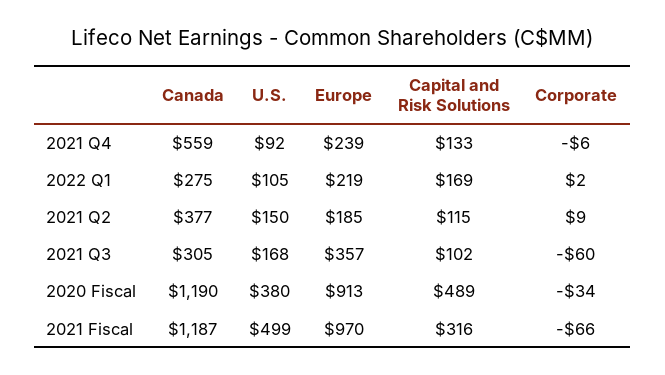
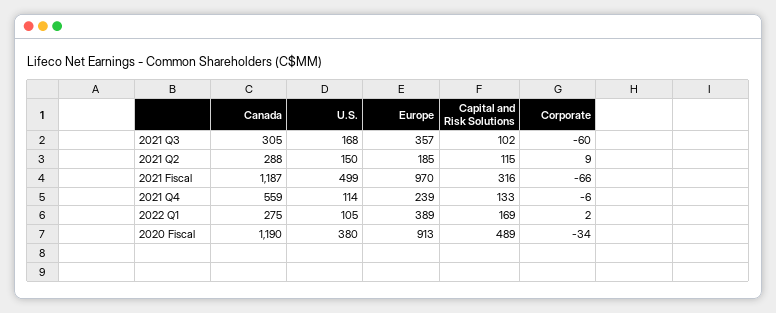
  {
    "Canada": {
      "2021 Q4": 559,
      "2022 Q1": 275,
-     "2021 Q2": 377,
+     "2021 Q2": 288,
      "2021 Q3": 305,
      "2020 Fiscal": 1190,
      "2021 Fiscal": 1187
    },
    "U.S.": {
-     "2021 Q4": 92,
+     "2021 Q4": 114,
      "2022 Q1": 105,
      "2021 Q2": 150,
      "2021 Q3": 168,
      "2020 Fiscal": 380,
      "2021 Fiscal": 499
    },
    "Europe": {
      "2021 Q4": 239,
-     "2022 Q1": 219,
+     "2022 Q1": 389,
      "2021 Q2": 185,
      "2021 Q3": 357,
      "2020 Fiscal": 913,
      "2021 Fiscal": 970
    },
    "Capital and Risk Solutions": {
      "2021 Q4": 133,
      "2022 Q1": 169,
      "2021 Q2": 115,
      "2021 Q3": 102,
      "2020 Fiscal": 489,
      "2021 Fiscal": 316
    },
    "Corporate": {
      "2021 Q4": -6,
      "2022 Q1": 2,
      "2021 Q2": 9,
      "2021 Q3": -60,
      "2020 Fiscal": -34,
      "2021 Fiscal": -66
    }
  }

